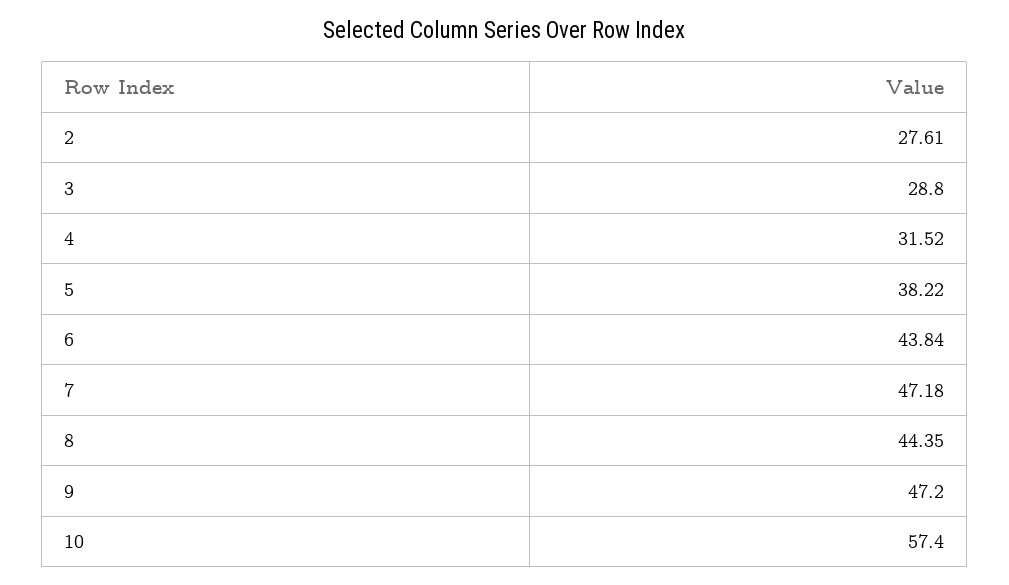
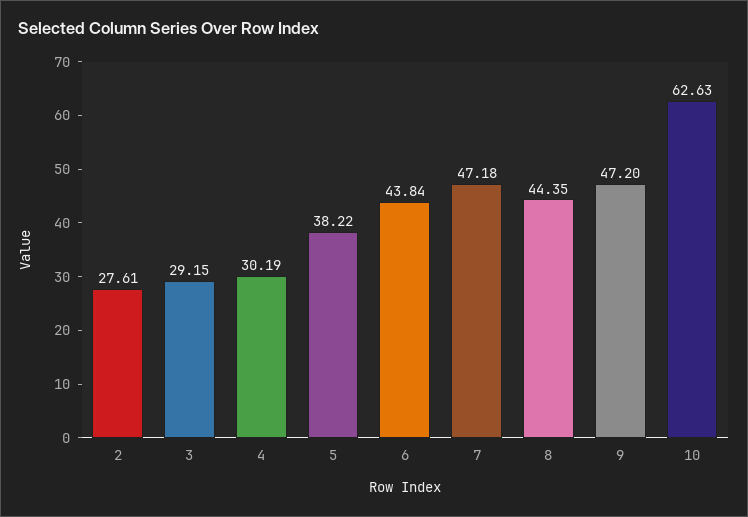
  {
    "2": 27.61,
-   "3": 28.8,
+   "3": 29.15,
-   "4": 31.52,
+   "4": 30.19,
    "5": 38.22,
    "6": 43.84,
    "7": 47.18,
    "8": 44.35,
    "9": 47.2,
-   "10": 57.4
+   "10": 62.63
  }

